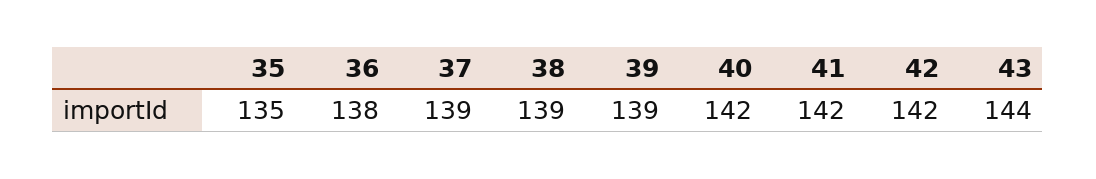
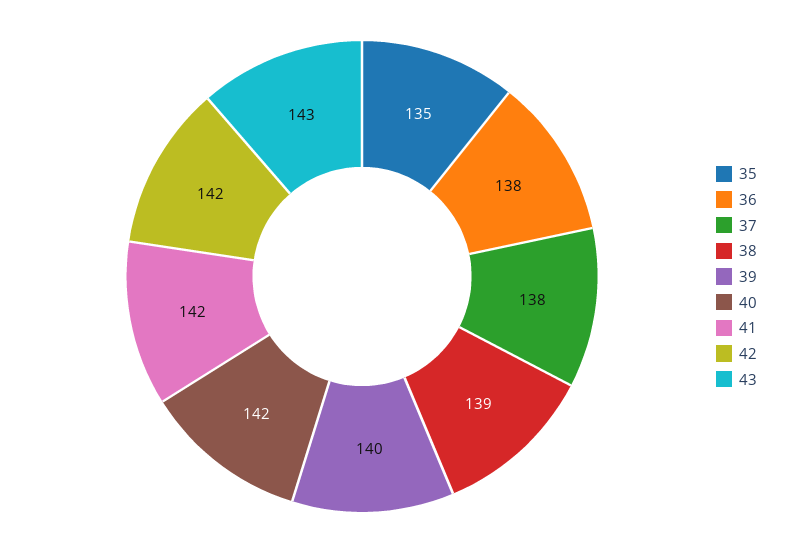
  {
    "35": 135,
    "36": 138,
-   "37": 139,
+   "37": 138,
    "38": 139,
-   "39": 139,
+   "39": 140,
    "40": 142,
    "41": 142,
    "42": 142,
-   "43": 144
+   "43": 143
  }

